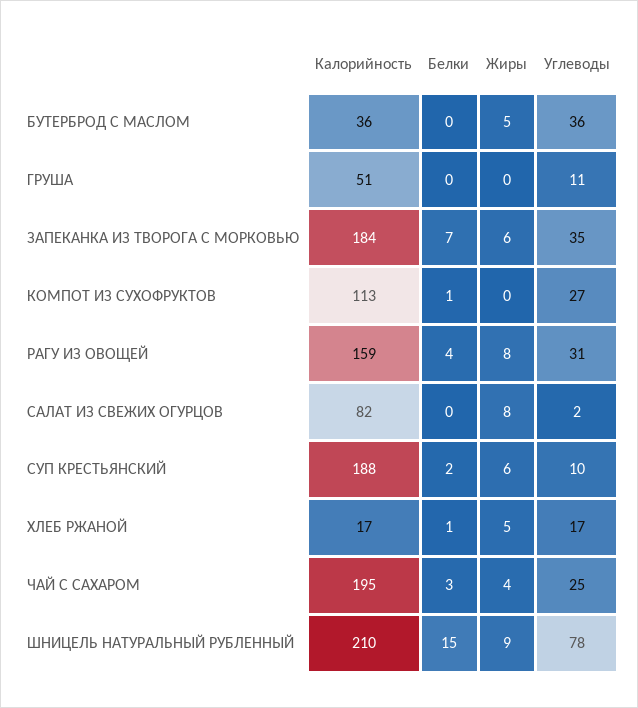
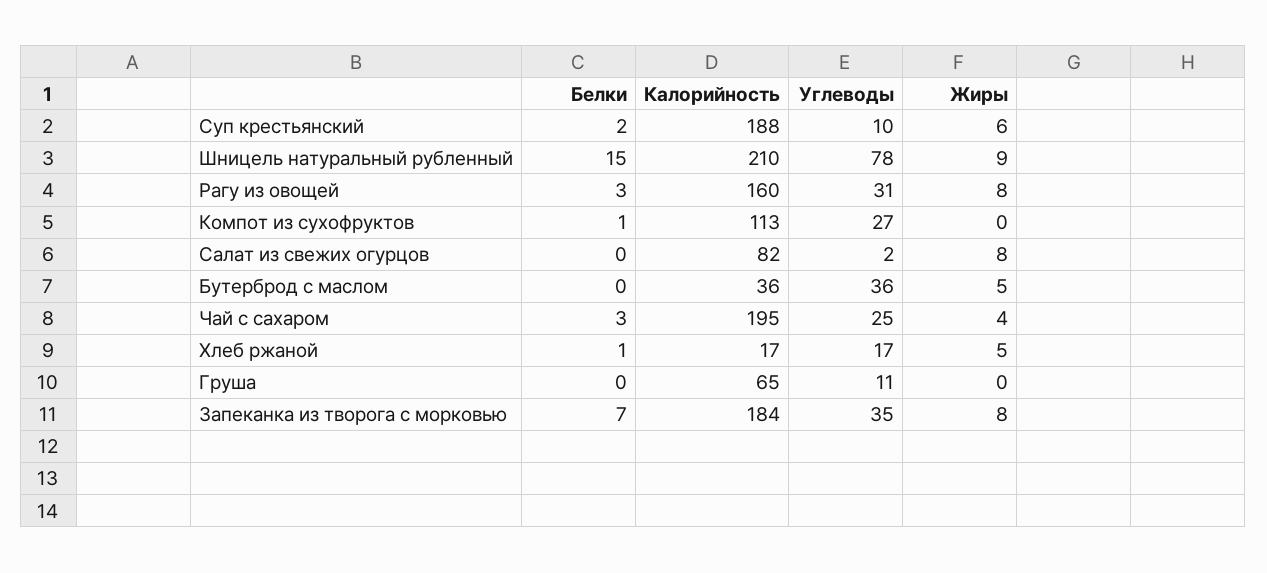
  {
    "Калорийность": {
      "БУТЕРБРОД С МАСЛОМ": 36,
-     "ГРУША": 51,
+     "ГРУША": 65,
      "ЗАПЕКАНКА ИЗ ТВОРОГА С МОРКОВЬЮ": 184,
      "КОМПОТ ИЗ СУХОФРУКТОВ": 113,
-     "РАГУ ИЗ ОВОЩЕЙ": 159,
+     "РАГУ ИЗ ОВОЩЕЙ": 160,
      "САЛАТ ИЗ СВЕЖИХ ОГУРЦОВ": 82,
      "СУП КРЕСТЬЯНСКИЙ": 188,
      "ХЛЕБ РЖАНОЙ": 17,
      "ЧАЙ С САХАРОМ": 195,
      "ШНИЦЕЛЬ НАТУРАЛЬНЫЙ РУБЛЕННЫЙ": 210
    },
    "Белки": {
      "БУТЕРБРОД С МАСЛОМ": 0,
      "ГРУША": 0,
      "ЗАПЕКАНКА ИЗ ТВОРОГА С МОРКОВЬЮ": 7,
      "КОМПОТ ИЗ СУХОФРУКТОВ": 1,
-     "РАГУ ИЗ ОВОЩЕЙ": 4,
+     "РАГУ ИЗ ОВОЩЕЙ": 3,
      "САЛАТ ИЗ СВЕЖИХ ОГУРЦОВ": 0,
      "СУП КРЕСТЬЯНСКИЙ": 2,
      "ХЛЕБ РЖАНОЙ": 1,
      "ЧАЙ С САХАРОМ": 3,
      "ШНИЦЕЛЬ НАТУРАЛЬНЫЙ РУБЛЕННЫЙ": 15
    },
    "Жиры": {
      "БУТЕРБРОД С МАСЛОМ": 5,
      "ГРУША": 0,
-     "ЗАПЕКАНКА ИЗ ТВОРОГА С МОРКОВЬЮ": 6,
+     "ЗАПЕКАНКА ИЗ ТВОРОГА С МОРКОВЬЮ": 8,
      "КОМПОТ ИЗ СУХОФРУКТОВ": 0,
      "РАГУ ИЗ ОВОЩЕЙ": 8,
      "САЛАТ ИЗ СВЕЖИХ ОГУРЦОВ": 8,
      "СУП КРЕСТЬЯНСКИЙ": 6,
      "ХЛЕБ РЖАНОЙ": 5,
      "ЧАЙ С САХАРОМ": 4,
      "ШНИЦЕЛЬ НАТУРАЛЬНЫЙ РУБЛЕННЫЙ": 9
    },
    "Углеводы": {
      "БУТЕРБРОД С МАСЛОМ": 36,
      "ГРУША": 11,
      "ЗАПЕКАНКА ИЗ ТВОРОГА С МОРКОВЬЮ": 35,
      "КОМПОТ ИЗ СУХОФРУКТОВ": 27,
      "РАГУ ИЗ ОВОЩЕЙ": 31,
      "САЛАТ ИЗ СВЕЖИХ ОГУРЦОВ": 2,
      "СУП КРЕСТЬЯНСКИЙ": 10,
      "ХЛЕБ РЖАНОЙ": 17,
      "ЧАЙ С САХАРОМ": 25,
      "ШНИЦЕЛЬ НАТУРАЛЬНЫЙ РУБЛЕННЫЙ": 78
    }
  }

